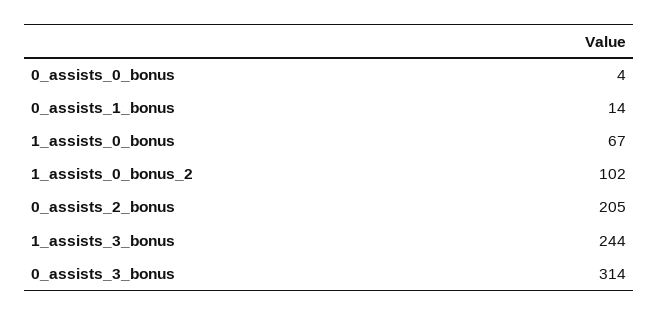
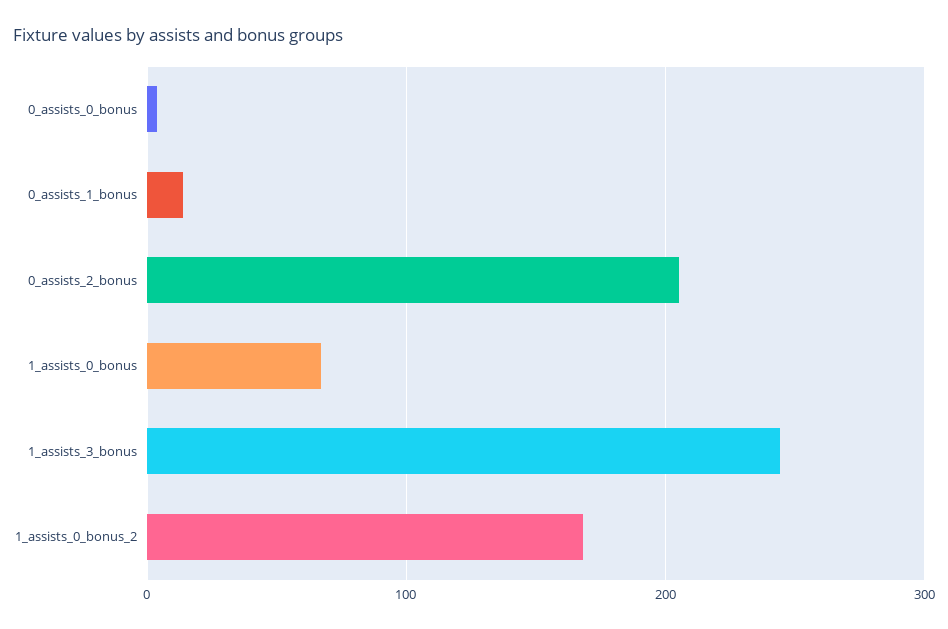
  {
    "0_assists_0_bonus": 4,
    "0_assists_1_bonus": 14,
    "1_assists_0_bonus": 67,
-   "1_assists_0_bonus_2": 102,
+   "1_assists_0_bonus_2": 170,
    "0_assists_2_bonus": 205,
-   "1_assists_3_bonus": 244,
+   "1_assists_3_bonus": 244
-   "0_assists_3_bonus": 314
  }

